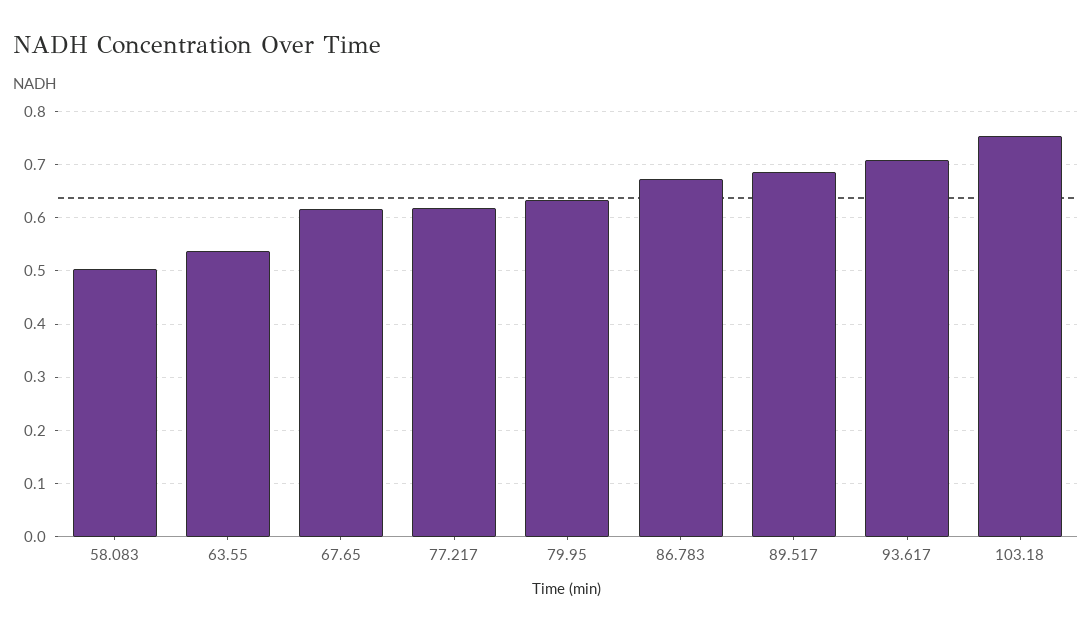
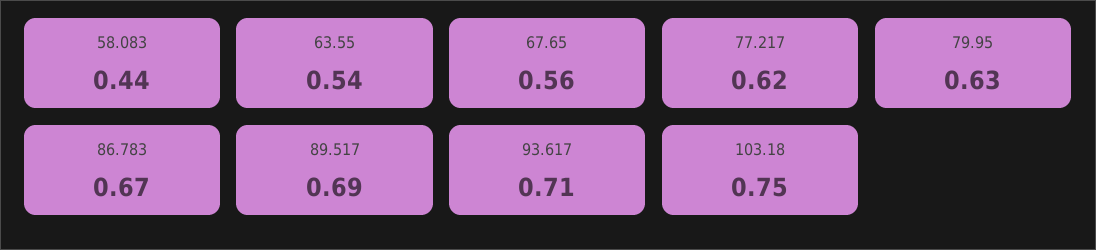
  {
-   "58.083": 0.5,
+   "58.083": 0.44,
    "63.55": 0.54,
-   "67.65": 0.62,
+   "67.65": 0.56,
    "77.217": 0.62,
    "79.95": 0.63,
    "86.783": 0.67,
    "89.517": 0.69,
    "93.617": 0.71,
    "103.18": 0.75
  }

